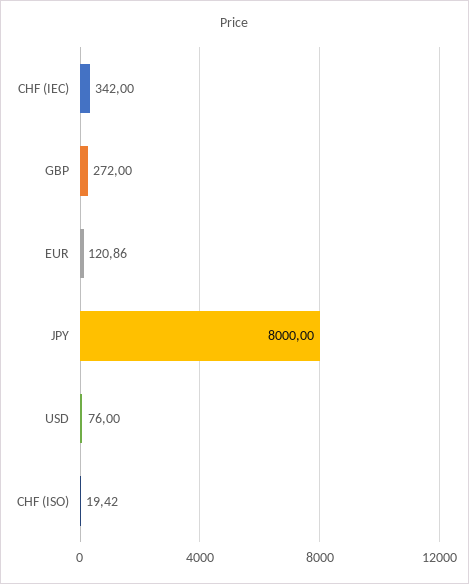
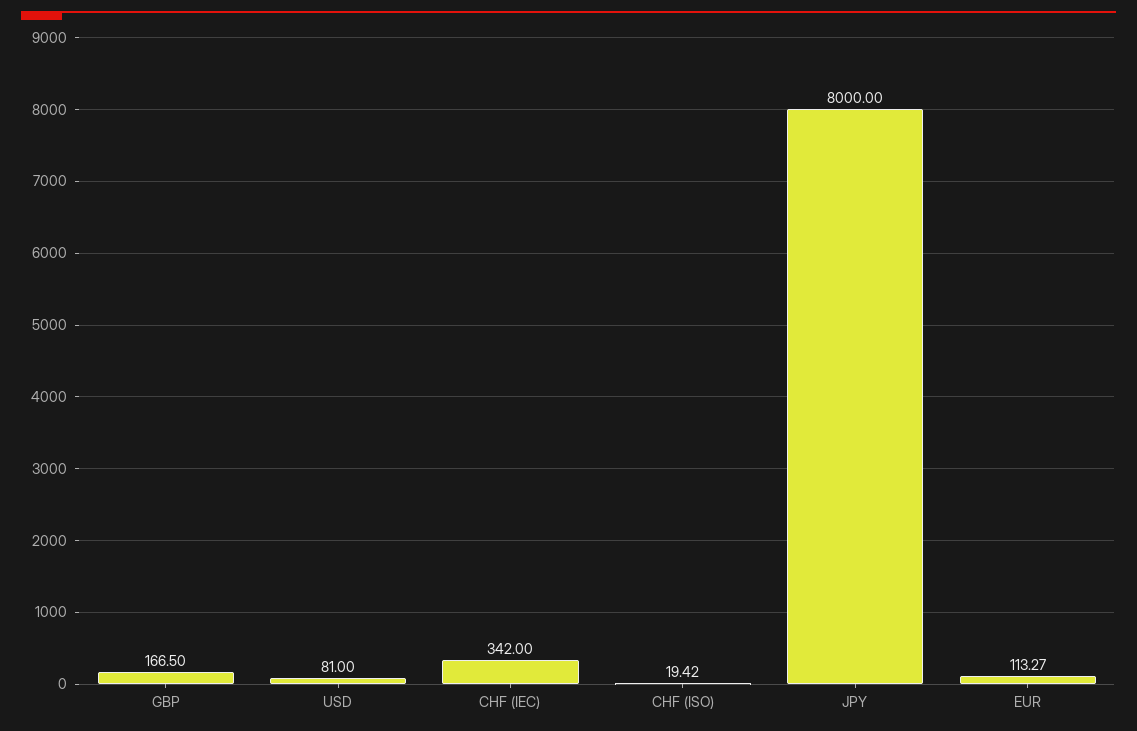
  {
    "CHF (IEC)": 342,
-   "GBP": 272,
+   "GBP": 166.5,
-   "EUR": 120.86,
+   "EUR": 113.27,
    "JPY": 8000,
-   "USD": 76,
+   "USD": 81,
    "CHF (ISO)": 19.42
  }

